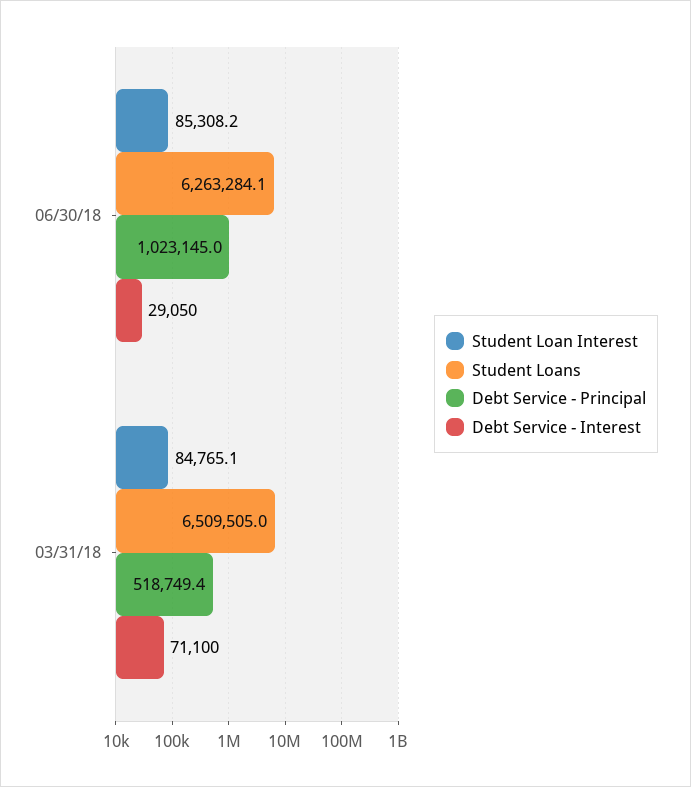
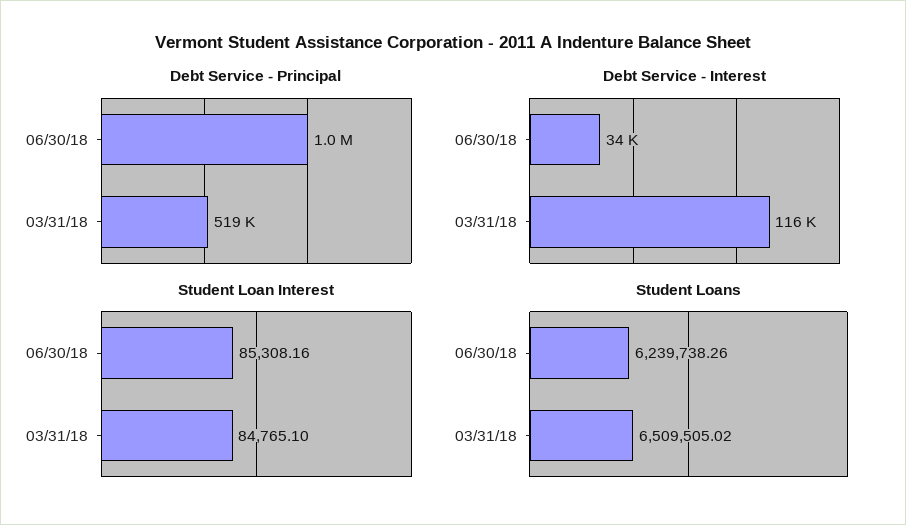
  {
    "Student Loan Interest": {
      "06/30/18": 85308.16,
      "03/31/18": 84765.1
    },
    "Student Loans": {
-     "06/30/18": 6263284.1,
+     "06/30/18": 6239738.26,
      "03/31/18": 6509505.02
    },
    "Debt Service - Principal": {
      "06/30/18": 1023145,
      "03/31/18": 518749.4
    },
    "Debt Service - Interest": {
-     "06/30/18": 29050,
+     "06/30/18": 34000,
-     "03/31/18": 71100
+     "03/31/18": 116000
    }
  }

